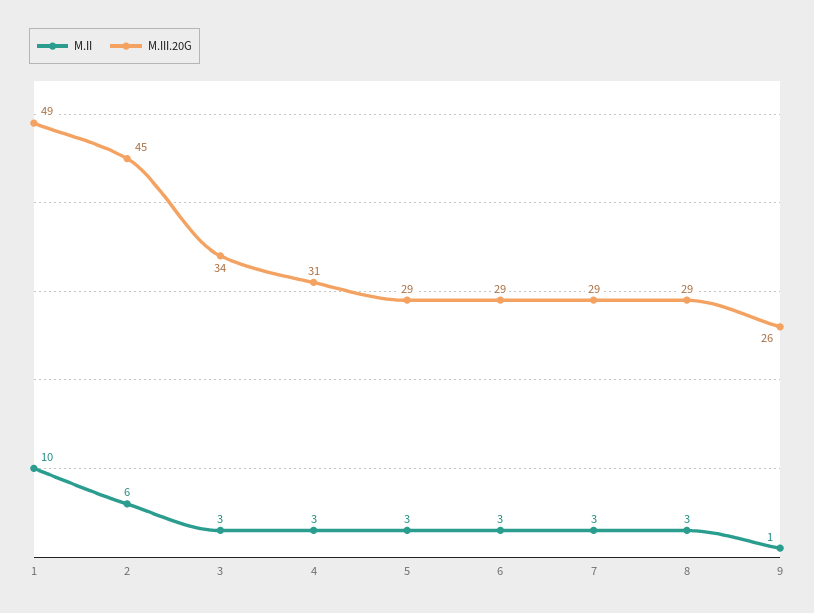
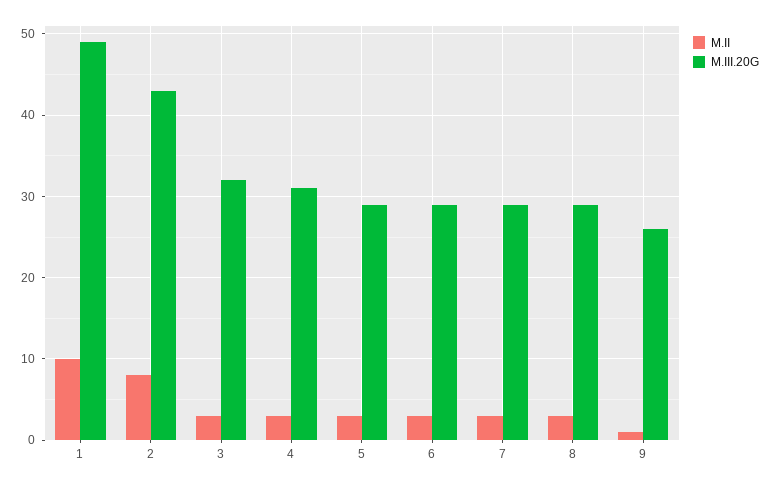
  {
    "M.II": {
      "1": 10,
-     "2": 6,
+     "2": 8,
      "3": 3,
      "4": 3,
      "5": 3,
      "6": 3,
      "7": 3,
      "8": 3,
      "9": 1
    },
    "M.III.20G": {
      "1": 49,
-     "2": 45,
+     "2": 43,
-     "3": 34,
+     "3": 32,
      "4": 31,
      "5": 29,
      "6": 29,
      "7": 29,
      "8": 29,
      "9": 26
    }
  }

